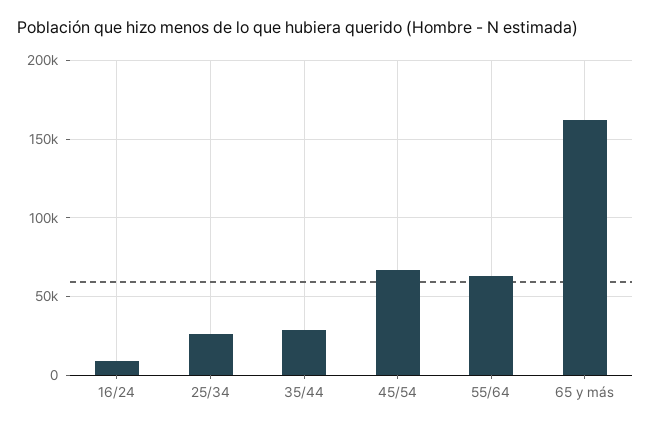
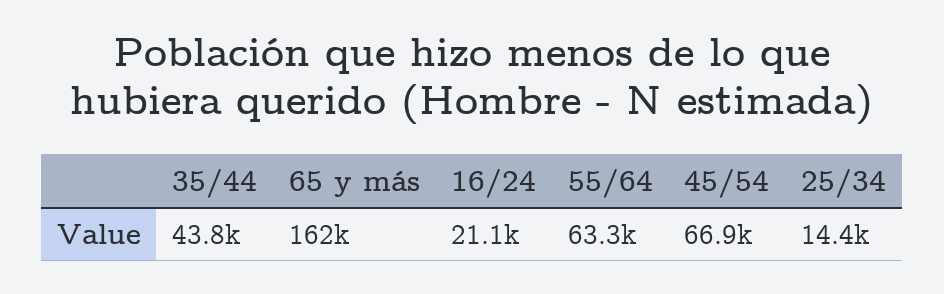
  {
-   "16/24": 10000,
+   "16/24": 21100,
-   "25/34": 25000,
+   "25/34": 14400,
-   "35/44": 30000,
+   "35/44": 43800,
    "45/54": 66900,
    "55/64": 63300,
    "65 y más": 162000
  }

